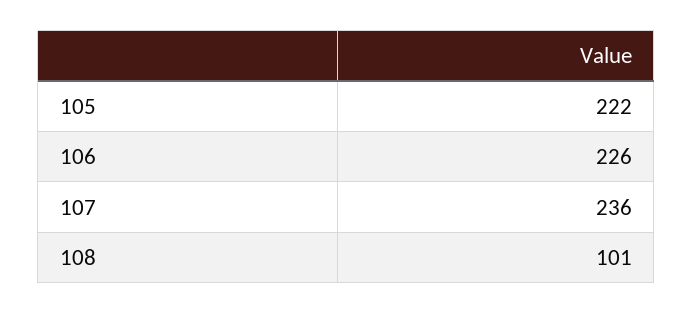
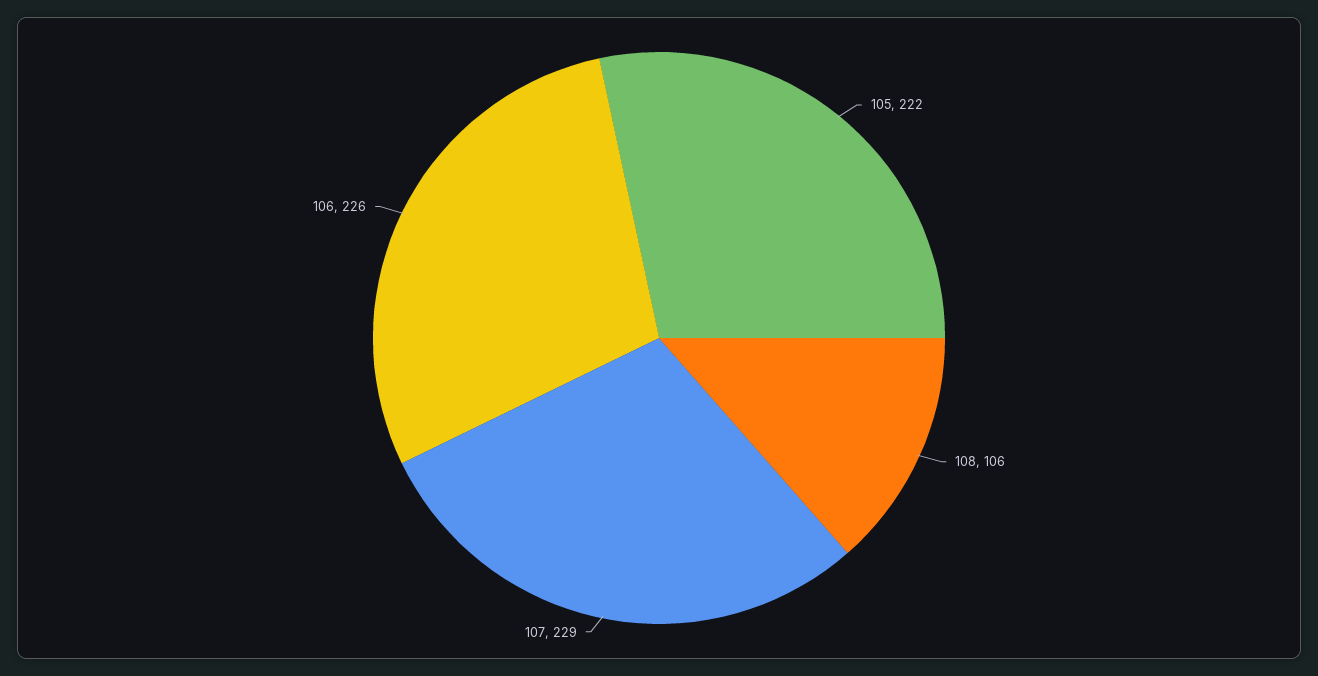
  {
    "105": 222,
    "106": 226,
-   "107": 236,
+   "107": 229,
-   "108": 101
+   "108": 106
  }

